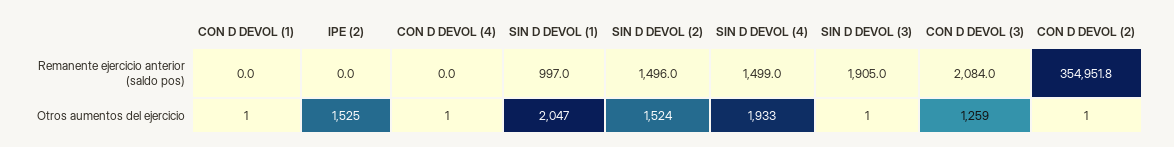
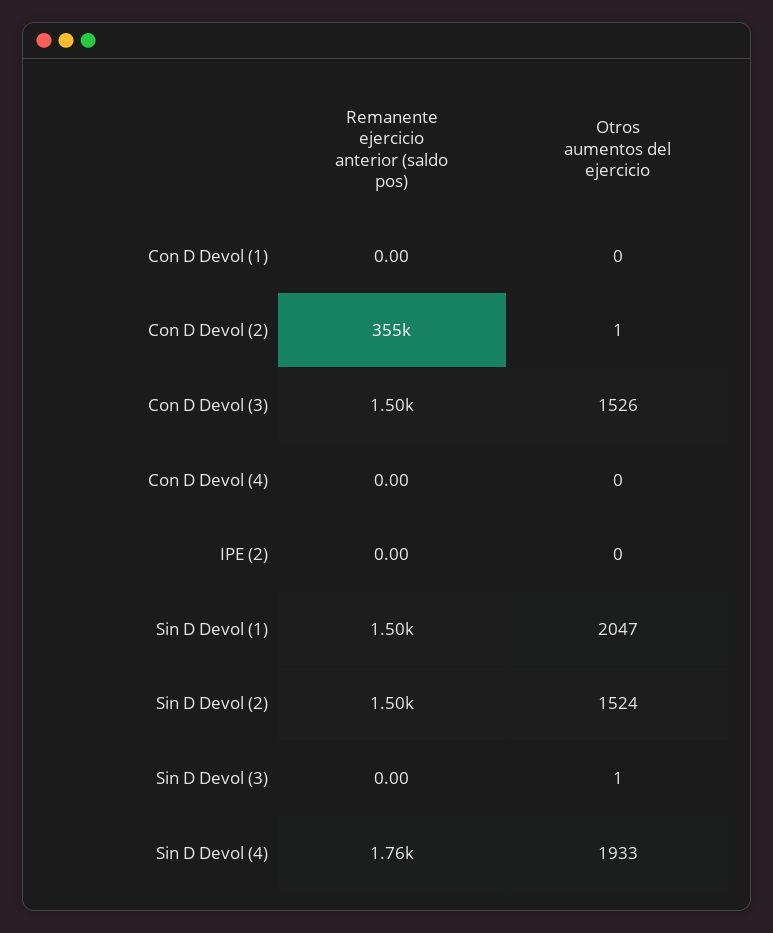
  {
    "CON D DEVOL (1)": {
      "Remanente ejercicio anterior (saldo pos)": 0,
-     "Otros aumentos del ejercicio": 1
+     "Otros aumentos del ejercicio": 0
    },
    "IPE (2)": {
      "Remanente ejercicio anterior (saldo pos)": 0,
-     "Otros aumentos del ejercicio": 1525
+     "Otros aumentos del ejercicio": 0
    },
    "CON D DEVOL (4)": {
      "Remanente ejercicio anterior (saldo pos)": 0,
-     "Otros aumentos del ejercicio": 1
+     "Otros aumentos del ejercicio": 0
    },
    "SIN D DEVOL (1)": {
-     "Remanente ejercicio anterior (saldo pos)": 997,
+     "Remanente ejercicio anterior (saldo pos)": 1500,
      "Otros aumentos del ejercicio": 2047
    },
    "SIN D DEVOL (2)": {
      "Remanente ejercicio anterior (saldo pos)": 1496,
      "Otros aumentos del ejercicio": 1524
    },
    "SIN D DEVOL (4)": {
-     "Remanente ejercicio anterior (saldo pos)": 1499,
+     "Remanente ejercicio anterior (saldo pos)": 1760,
      "Otros aumentos del ejercicio": 1933
    },
    "SIN D DEVOL (3)": {
-     "Remanente ejercicio anterior (saldo pos)": 1905,
+     "Remanente ejercicio anterior (saldo pos)": 0,
      "Otros aumentos del ejercicio": 1
    },
    "CON D DEVOL (3)": {
-     "Remanente ejercicio anterior (saldo pos)": 2084,
+     "Remanente ejercicio anterior (saldo pos)": 1500,
-     "Otros aumentos del ejercicio": 1259
+     "Otros aumentos del ejercicio": 1526
    },
    "CON D DEVOL (2)": {
      "Remanente ejercicio anterior (saldo pos)": 354951.8,
      "Otros aumentos del ejercicio": 1
    }
  }

